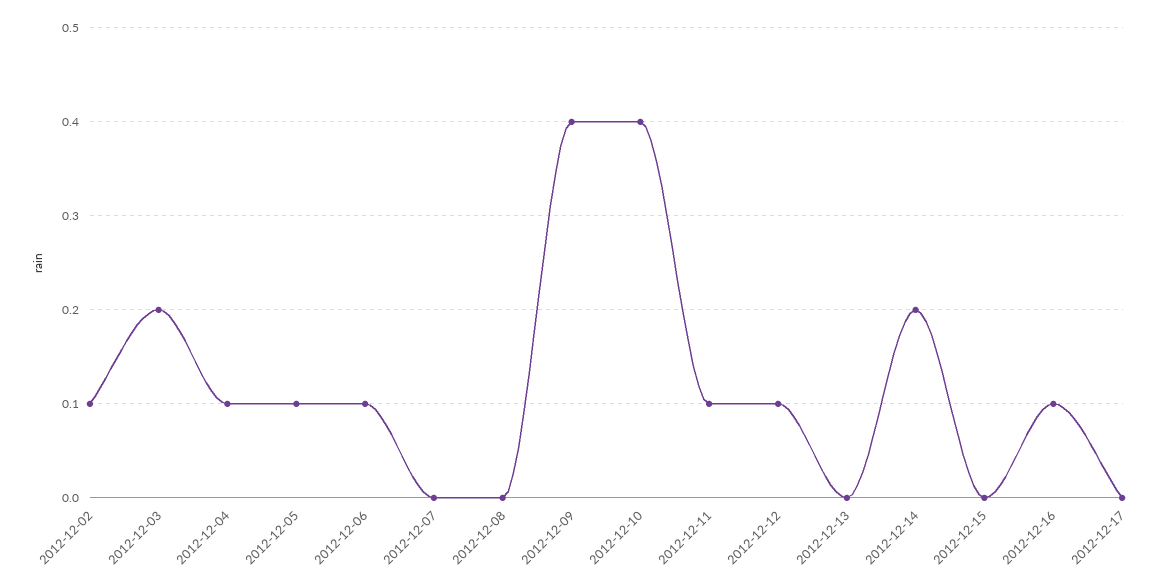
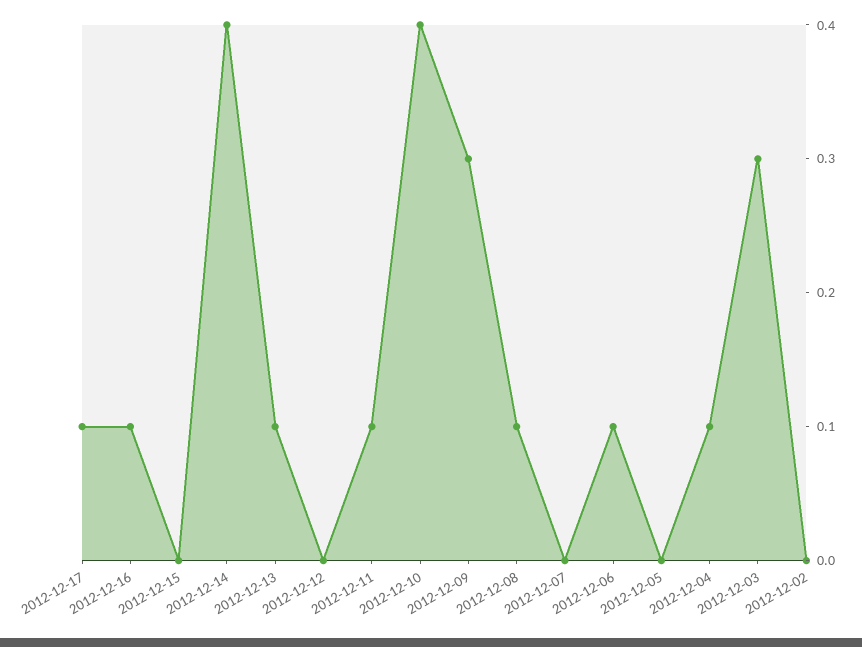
  {
-   "2012-12-02": 0.1,
+   "2012-12-02": 0,
-   "2012-12-03": 0.2,
+   "2012-12-03": 0.3,
    "2012-12-04": 0.1,
-   "2012-12-05": 0.1,
+   "2012-12-05": 0,
    "2012-12-06": 0.1,
    "2012-12-07": 0,
-   "2012-12-08": 0,
+   "2012-12-08": 0.1,
-   "2012-12-09": 0.4,
+   "2012-12-09": 0.3,
    "2012-12-10": 0.4,
    "2012-12-11": 0.1,
-   "2012-12-12": 0.1,
+   "2012-12-12": 0,
-   "2012-12-13": 0,
+   "2012-12-13": 0.1,
-   "2012-12-14": 0.2,
+   "2012-12-14": 0.4,
    "2012-12-15": 0,
    "2012-12-16": 0.1,
-   "2012-12-17": 0
+   "2012-12-17": 0.1
  }

